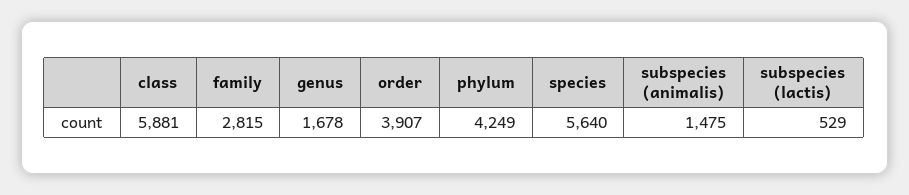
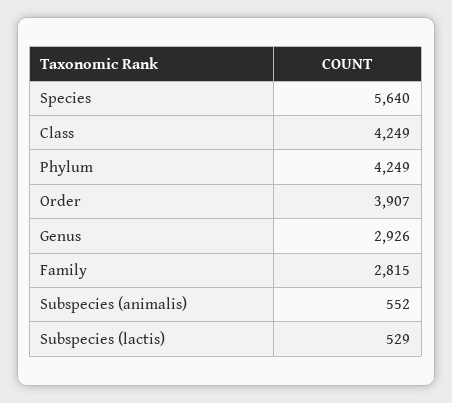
  {
-   "class": 5881,
+   "class": 4249,
    "family": 2815,
-   "genus": 1678,
+   "genus": 2926,
    "order": 3907,
    "phylum": 4249,
    "species": 5640,
-   "subspecies (animalis)": 1475,
+   "subspecies (animalis)": 552,
    "subspecies (lactis)": 529
  }

